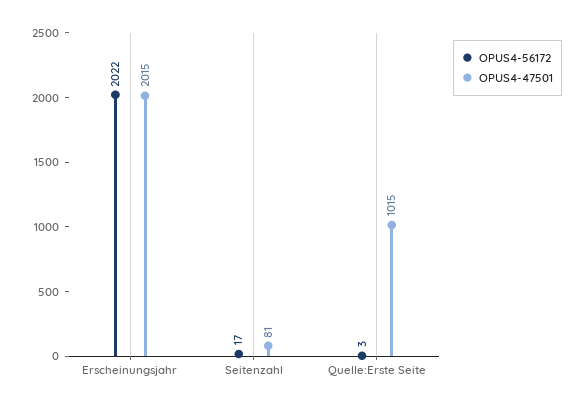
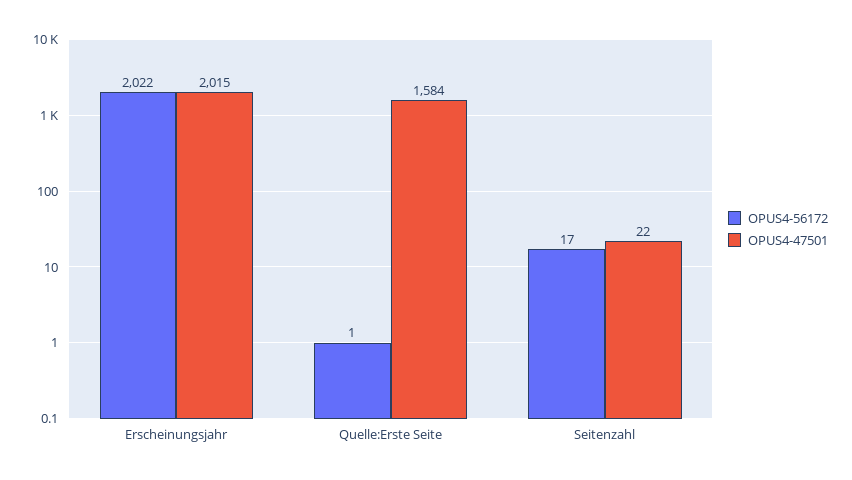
  {
    "OPUS4-56172": {
      "Erscheinungsjahr": 2022,
      "Seitenzahl": 17,
-     "Quelle:Erste Seite": 3
+     "Quelle:Erste Seite": 1
    },
    "OPUS4-47501": {
      "Erscheinungsjahr": 2015,
-     "Seitenzahl": 81,
+     "Seitenzahl": 22,
-     "Quelle:Erste Seite": 1015
+     "Quelle:Erste Seite": 1584
    }
  }

